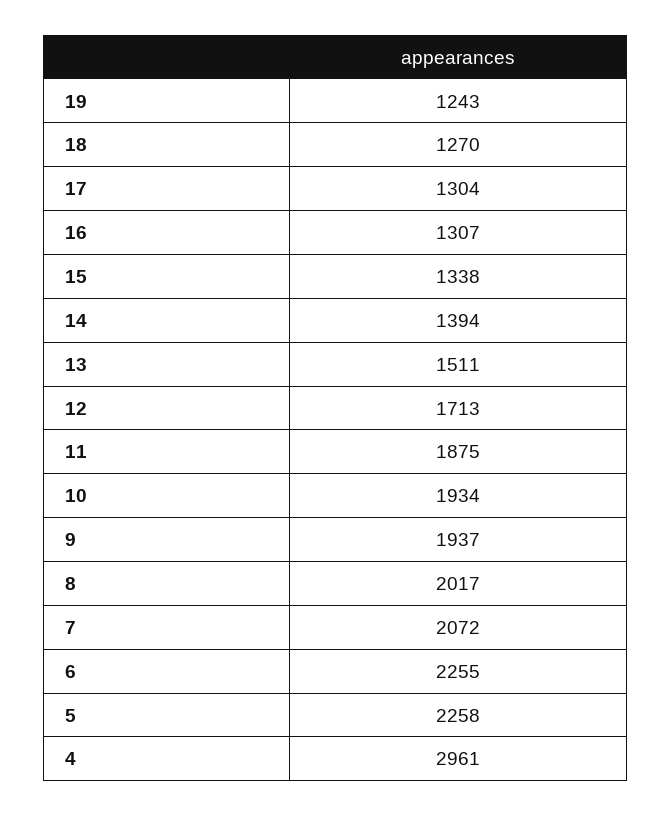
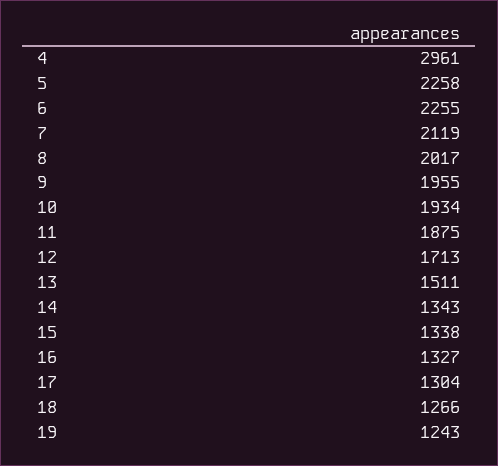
  {
    "19": 1243,
-   "18": 1270,
+   "18": 1266,
    "17": 1304,
-   "16": 1307,
+   "16": 1327,
    "15": 1338,
-   "14": 1394,
+   "14": 1343,
    "13": 1511,
    "12": 1713,
    "11": 1875,
    "10": 1934,
-   "9": 1937,
+   "9": 1955,
    "8": 2017,
-   "7": 2072,
+   "7": 2119,
    "6": 2255,
    "5": 2258,
    "4": 2961
  }

